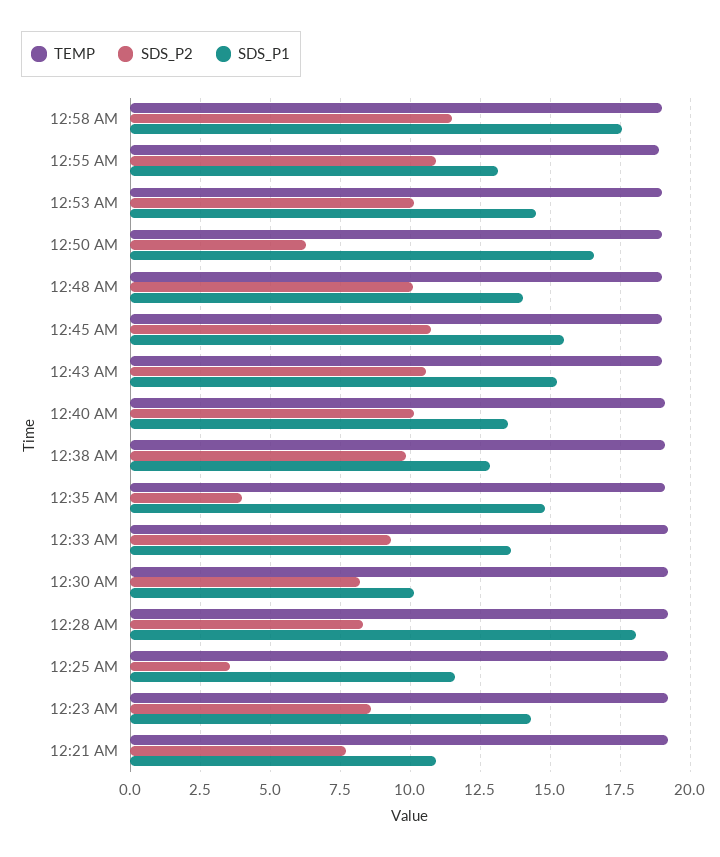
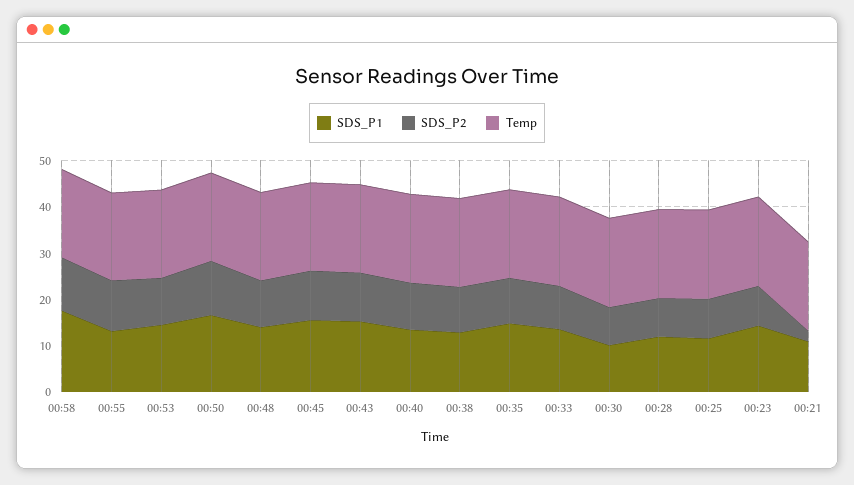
  {
    "TEMP": {
      "12:58 AM": 19,
      "12:55 AM": 19,
      "12:53 AM": 19,
      "12:50 AM": 19,
      "12:48 AM": 19,
      "12:45 AM": 19,
      "12:43 AM": 19,
      "12:40 AM": 19,
      "12:38 AM": 19,
      "12:35 AM": 19,
      "12:33 AM": 19.25,
      "12:30 AM": 19.25,
      "12:28 AM": 19.25,
      "12:25 AM": 19.25,
      "12:23 AM": 19.25,
      "12:21 AM": 19.25
    },
    "SDS_P2": {
      "12:58 AM": 11.5,
      "12:55 AM": 11,
      "12:53 AM": 10.25,
-     "12:50 AM": 6.25,
+     "12:50 AM": 12,
      "12:48 AM": 10,
      "12:45 AM": 10.75,
      "12:43 AM": 10.5,
      "12:40 AM": 10.25,
      "12:38 AM": 9.75,
-     "12:35 AM": 4,
+     "12:35 AM": 10,
      "12:33 AM": 9.25,
      "12:30 AM": 8.25,
      "12:28 AM": 8.25,
-     "12:25 AM": 3.5,
+     "12:25 AM": 8,
      "12:23 AM": 8.5,
-     "12:21 AM": 7.75
+     "12:21 AM": 2
    },
    "SDS_P1": {
      "12:58 AM": 17.5,
      "12:55 AM": 13.25,
      "12:53 AM": 14.5,
      "12:50 AM": 16.5,
      "12:48 AM": 14,
      "12:45 AM": 15.5,
      "12:43 AM": 15.25,
      "12:40 AM": 13.5,
      "12:38 AM": 12.75,
      "12:35 AM": 14.75,
      "12:33 AM": 13.5,
      "12:30 AM": 10.25,
-     "12:28 AM": 18,
+     "12:28 AM": 12,
      "12:25 AM": 11.5,
      "12:23 AM": 14.25,
      "12:21 AM": 11
    }
  }

